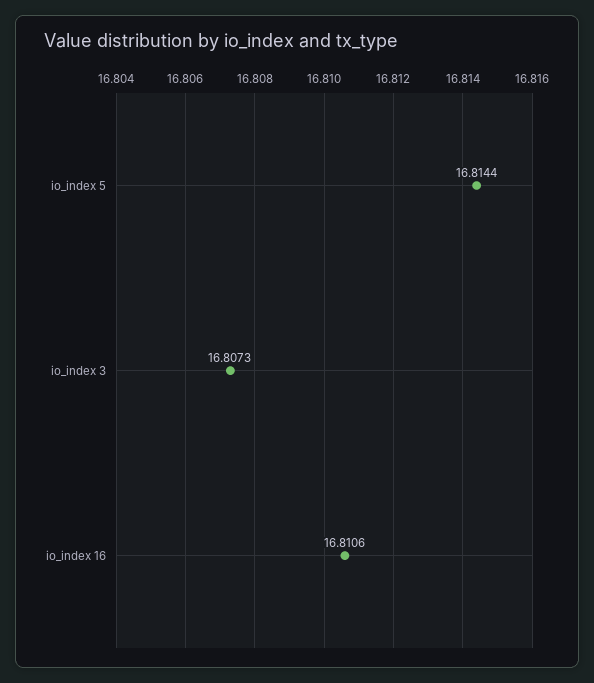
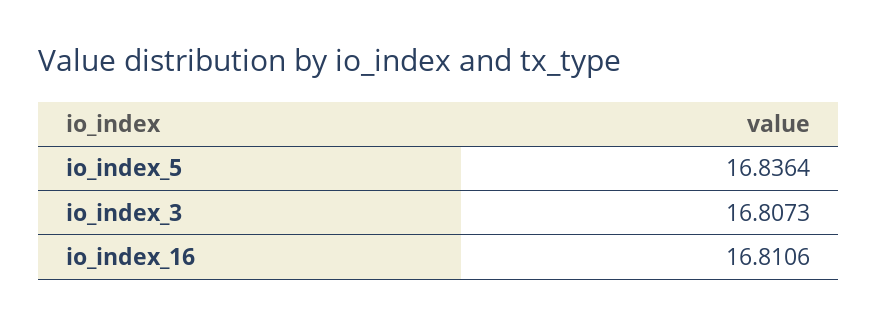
  {
-   "io_index 5": 16.8144,
+   "io_index 5": 16.8364,
    "io_index 3": 16.8073,
    "io_index 16": 16.8106
  }

